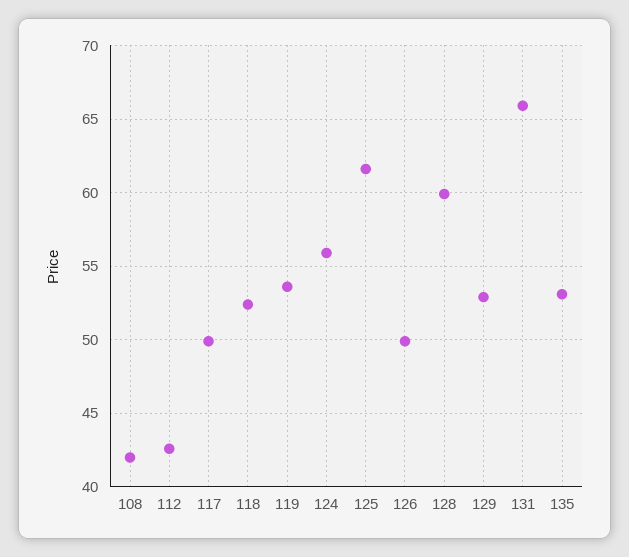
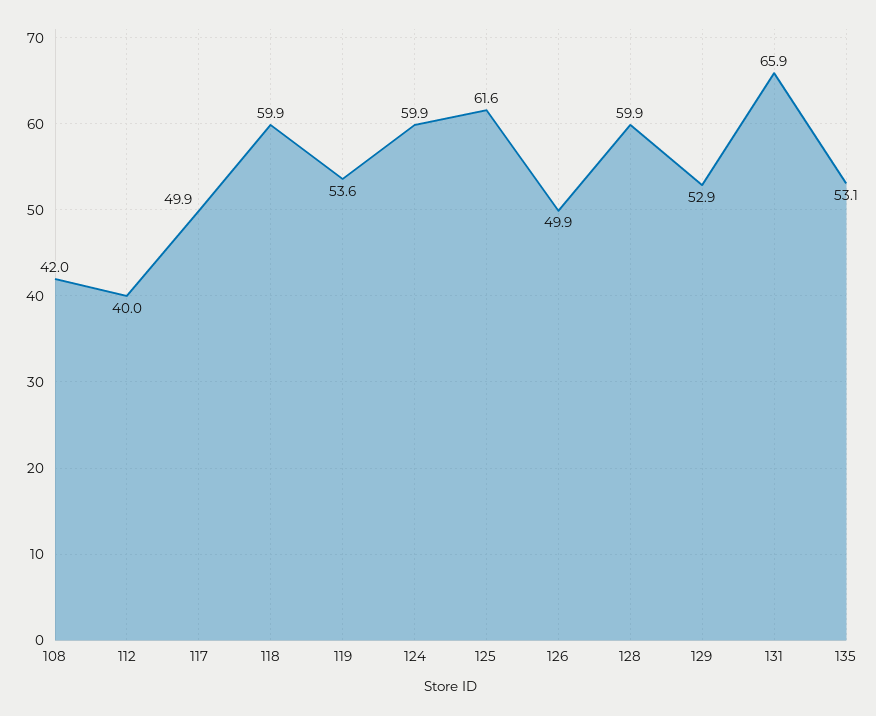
  {
    "108": 42,
-   "112": 42.5,
+   "112": 40,
    "117": 49.9,
-   "118": 52.5,
+   "118": 59.9,
    "119": 53.6,
-   "124": 56,
+   "124": 59.9,
    "125": 61.6,
    "126": 49.9,
    "128": 59.9,
    "129": 52.9,
    "131": 65.9,
    "135": 53.1
  }

